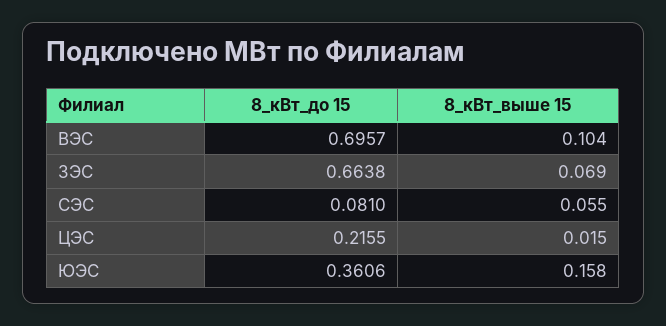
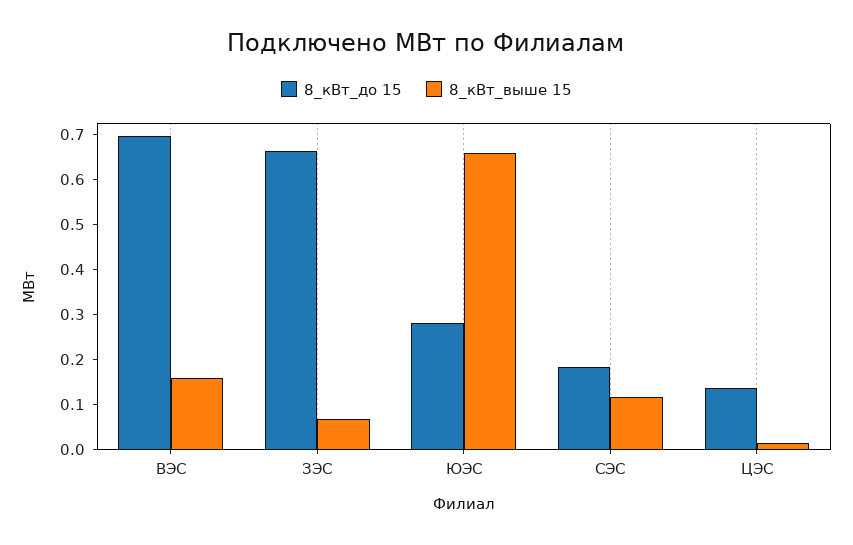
  {
    "8_кВт_до 15": {
      "ВЭС": 0.6957,
      "ЗЭС": 0.6638,
-     "СЭС": 0.081,
+     "СЭС": 0.18,
-     "ЦЭС": 0.2155,
+     "ЦЭС": 0.14,
-     "ЮЭС": 0.3606
+     "ЮЭС": 0.28
    },
    "8_кВт_выше 15": {
-     "ВЭС": 0.104,
+     "ВЭС": 0.16,
      "ЗЭС": 0.069,
-     "СЭС": 0.055,
+     "СЭС": 0.12,
      "ЦЭС": 0.015,
-     "ЮЭС": 0.158
+     "ЮЭС": 0.66
    }
  }

